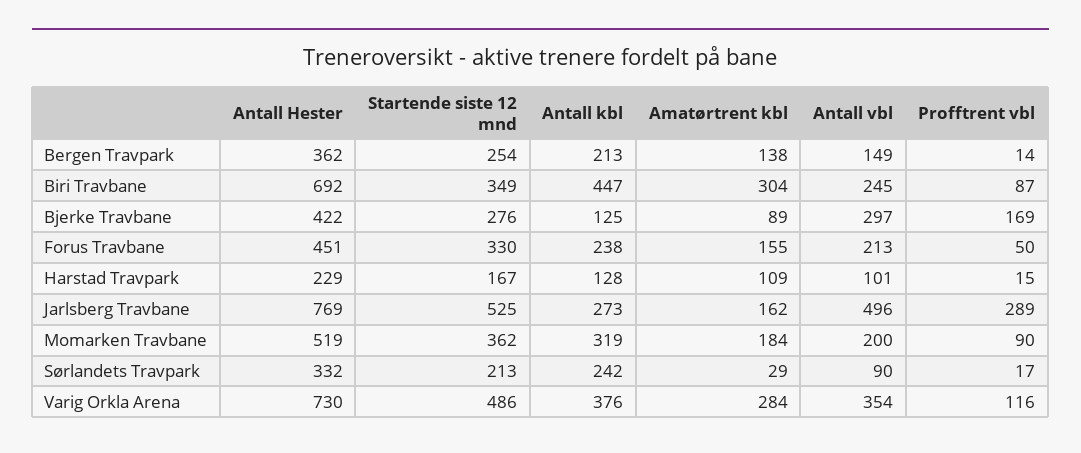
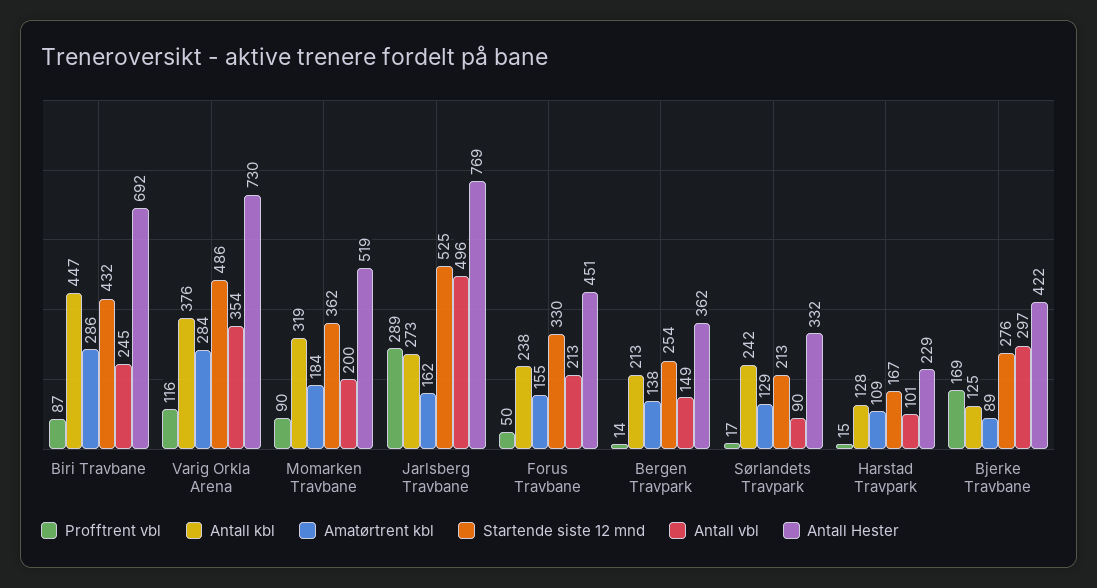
  {
    "Antall Hester": {
      "Bergen Travpark": 362,
      "Biri Travbane": 692,
      "Bjerke Travbane": 422,
      "Forus Travbane": 451,
      "Harstad Travpark": 229,
      "Jarlsberg Travbane": 769,
      "Momarken Travbane": 519,
      "Sørlandets Travpark": 332,
      "Varig Orkla Arena": 730
    },
    "Startende siste 12 mnd": {
      "Bergen Travpark": 254,
-     "Biri Travbane": 349,
+     "Biri Travbane": 432,
      "Bjerke Travbane": 276,
      "Forus Travbane": 330,
      "Harstad Travpark": 167,
      "Jarlsberg Travbane": 525,
      "Momarken Travbane": 362,
      "Sørlandets Travpark": 213,
      "Varig Orkla Arena": 486
    },
    "Antall kbl": {
      "Bergen Travpark": 213,
      "Biri Travbane": 447,
      "Bjerke Travbane": 125,
      "Forus Travbane": 238,
      "Harstad Travpark": 128,
      "Jarlsberg Travbane": 273,
      "Momarken Travbane": 319,
      "Sørlandets Travpark": 242,
      "Varig Orkla Arena": 376
    },
    "Amatørtrent kbl": {
      "Bergen Travpark": 138,
-     "Biri Travbane": 304,
+     "Biri Travbane": 286,
      "Bjerke Travbane": 89,
      "Forus Travbane": 155,
      "Harstad Travpark": 109,
      "Jarlsberg Travbane": 162,
      "Momarken Travbane": 184,
-     "Sørlandets Travpark": 29,
+     "Sørlandets Travpark": 129,
      "Varig Orkla Arena": 284
    },
    "Antall vbl": {
      "Bergen Travpark": 149,
      "Biri Travbane": 245,
      "Bjerke Travbane": 297,
      "Forus Travbane": 213,
      "Harstad Travpark": 101,
      "Jarlsberg Travbane": 496,
      "Momarken Travbane": 200,
      "Sørlandets Travpark": 90,
      "Varig Orkla Arena": 354
    },
    "Profftrent vbl": {
      "Bergen Travpark": 14,
      "Biri Travbane": 87,
      "Bjerke Travbane": 169,
      "Forus Travbane": 50,
      "Harstad Travpark": 15,
      "Jarlsberg Travbane": 289,
      "Momarken Travbane": 90,
      "Sørlandets Travpark": 17,
      "Varig Orkla Arena": 116
    }
  }

